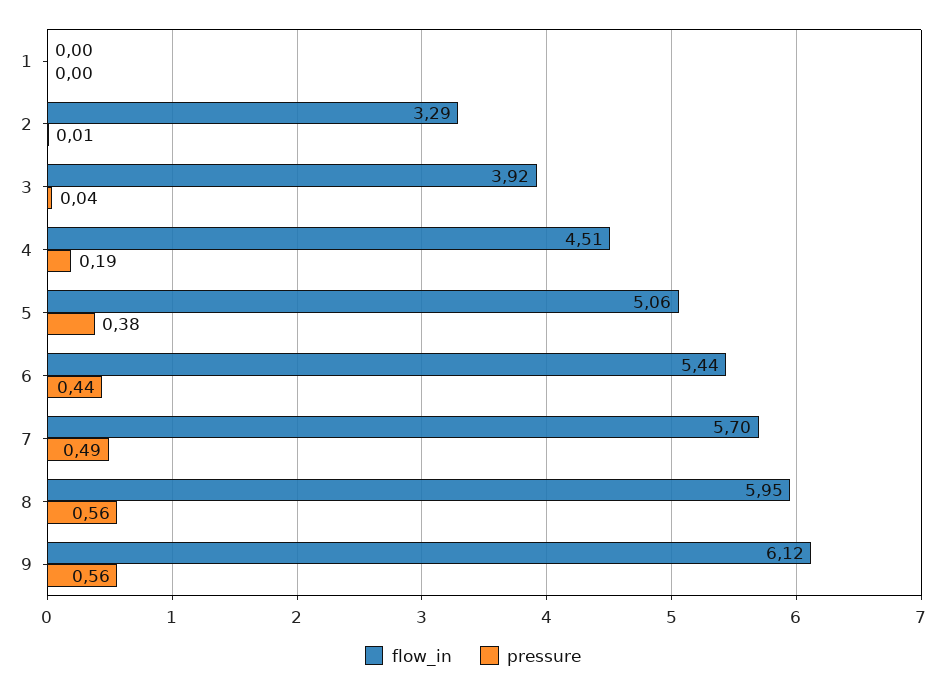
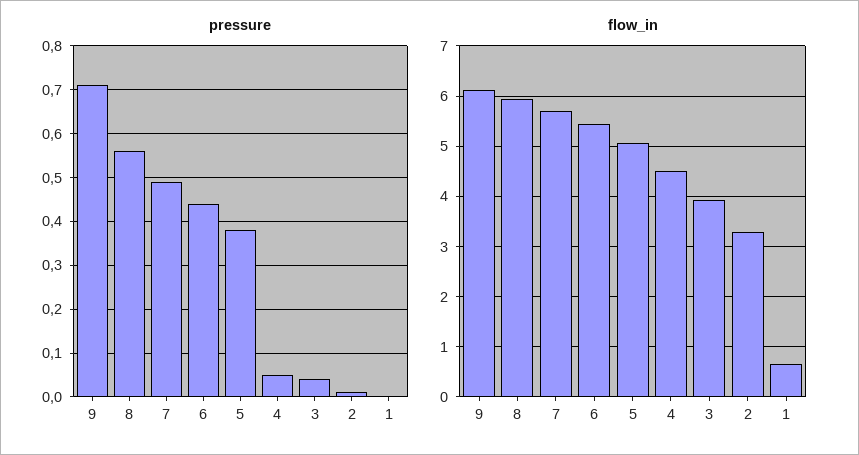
  {
    "flow_in": {
-     "1": 0,
+     "1": 0.6,
      "2": 3.29,
      "3": 3.92,
      "4": 4.51,
      "5": 5.06,
      "6": 5.44,
      "7": 5.7,
      "8": 5.95,
      "9": 6.12
    },
    "pressure": {
      "1": 0,
      "2": 0.01,
      "3": 0.04,
-     "4": 0.19,
+     "4": 0.05,
      "5": 0.38,
      "6": 0.44,
      "7": 0.49,
      "8": 0.56,
-     "9": 0.56
+     "9": 0.7
    }
  }

